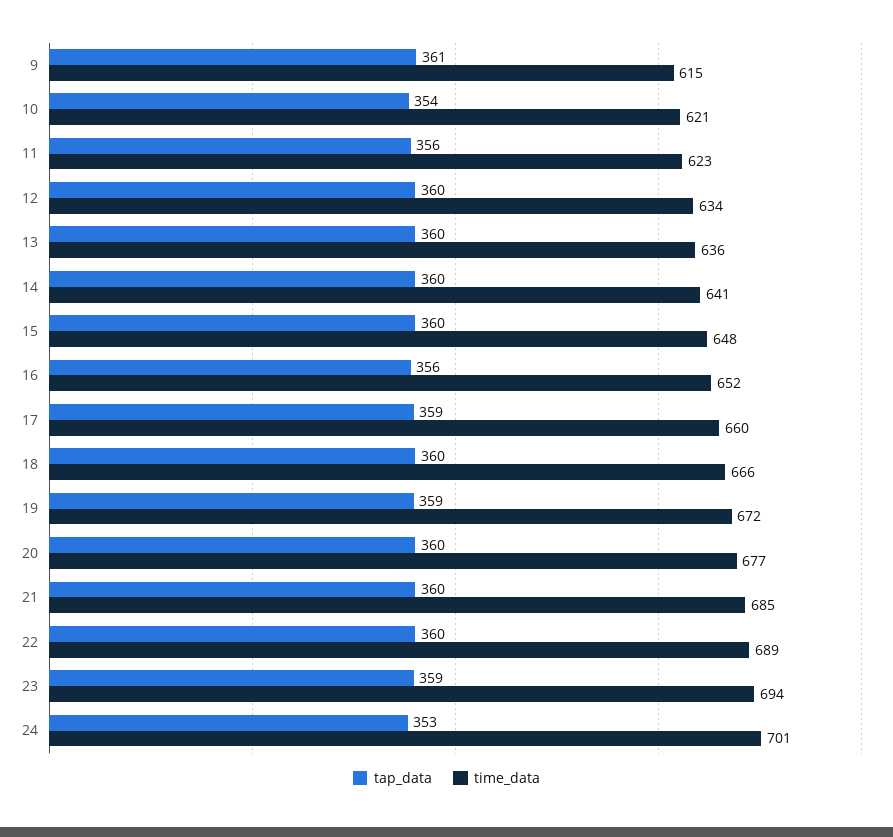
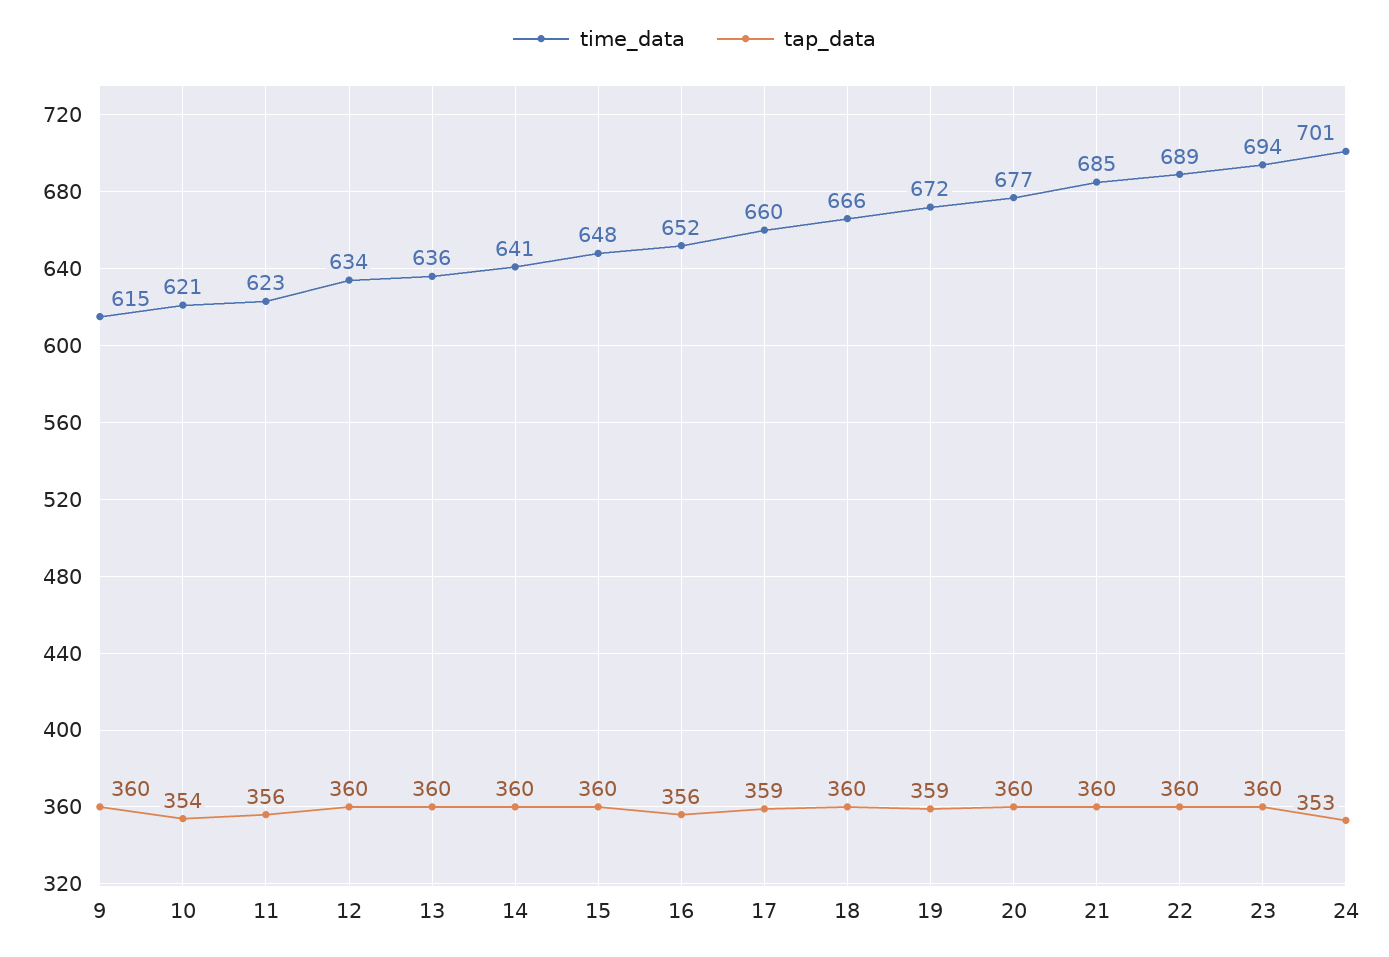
  {
    "tap_data": {
-     "9": 361,
+     "9": 360,
      "10": 354,
      "11": 356,
      "12": 360,
      "13": 360,
      "14": 360,
      "15": 360,
      "16": 356,
      "17": 359,
      "18": 360,
      "19": 359,
      "20": 360,
      "21": 360,
      "22": 360,
-     "23": 359,
+     "23": 360,
      "24": 353
    },
    "time_data": {
      "9": 615,
      "10": 621,
      "11": 623,
      "12": 634,
      "13": 636,
      "14": 641,
      "15": 648,
      "16": 652,
      "17": 660,
      "18": 666,
      "19": 672,
      "20": 677,
      "21": 685,
      "22": 689,
      "23": 694,
      "24": 701
    }
  }

